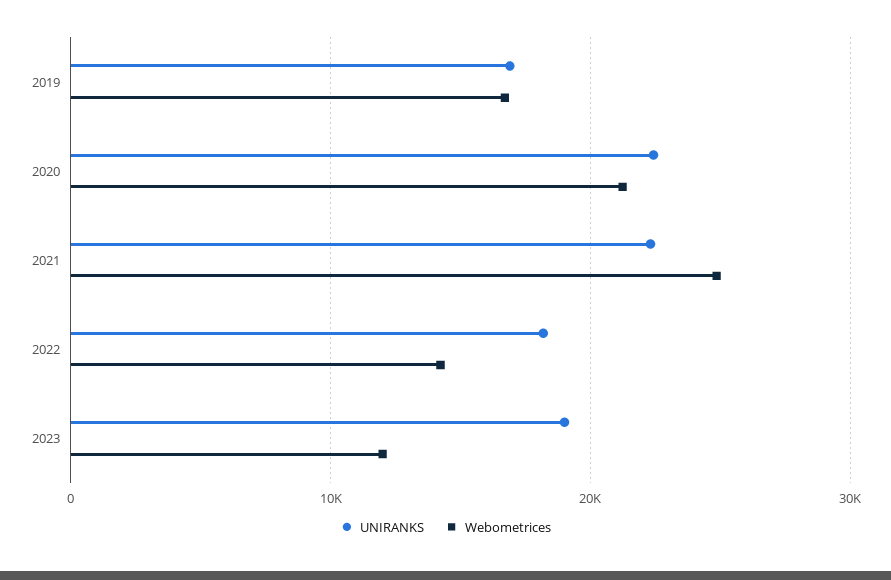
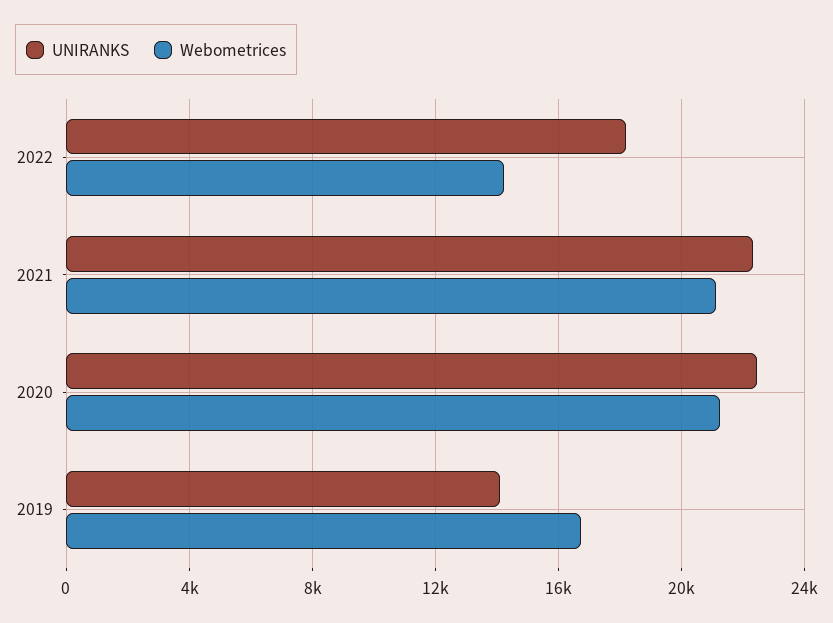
  {
    "UNIRANKS": {
-     "2019": 17000,
+     "2019": 14000,
      "2020": 22500,
      "2021": 22500,
-     "2022": 18000,
+     "2022": 18000
-     "2023": 19000
    },
    "Webometrices": {
      "2019": 16500,
      "2020": 21000,
-     "2021": 25000,
+     "2021": 21000,
-     "2022": 14000,
+     "2022": 14000
-     "2023": 12000
    }
  }

